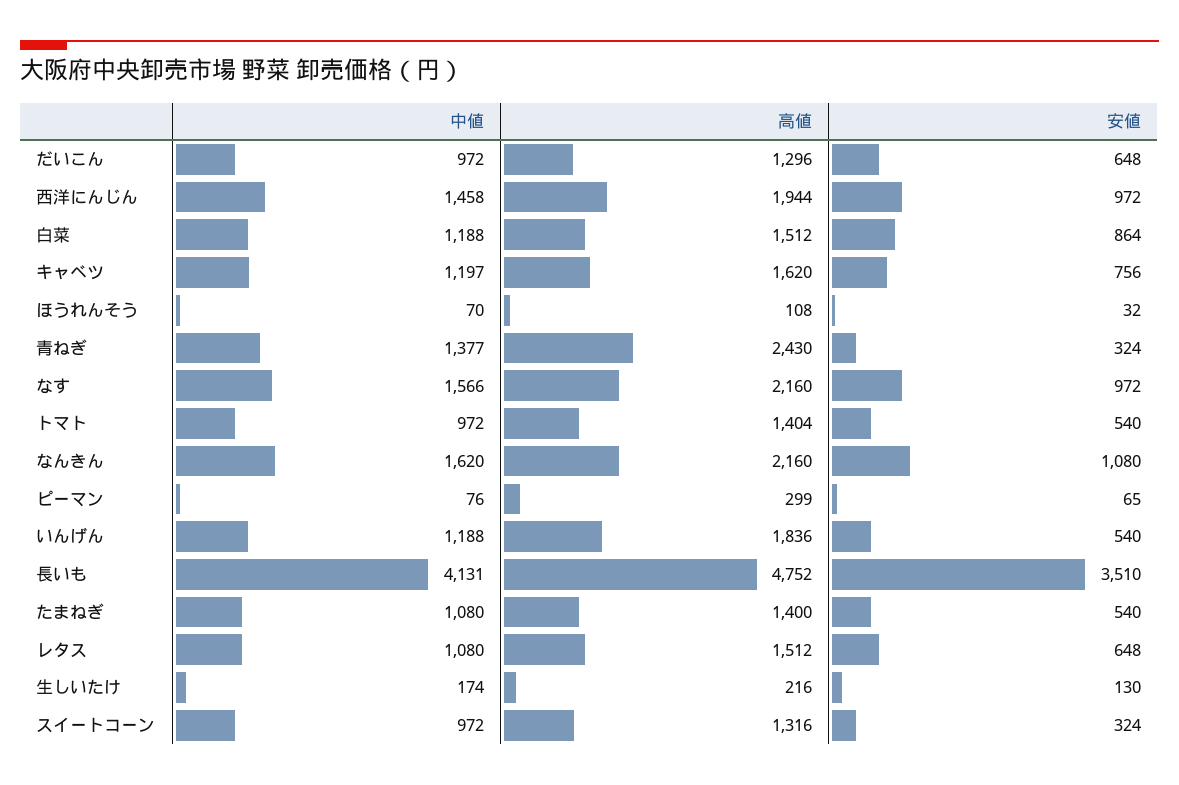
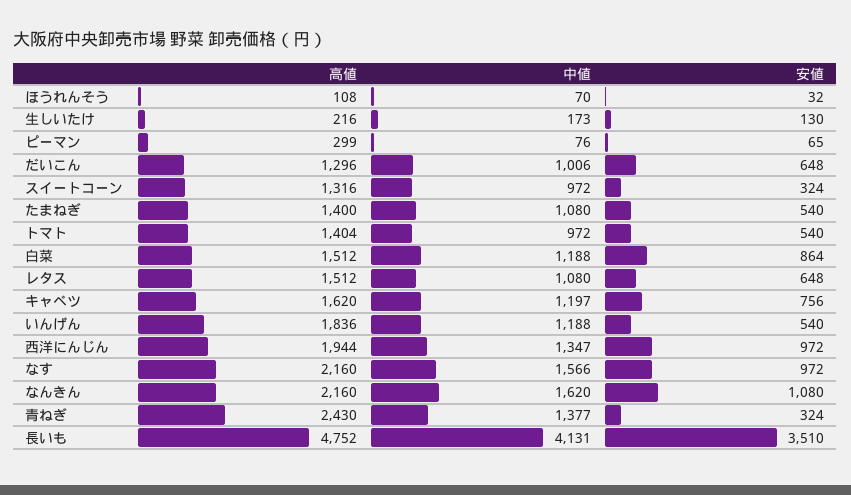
  {
    "中値": {
-     "だいこん": 972,
+     "だいこん": 1006,
-     "西洋にんじん": 1458,
+     "西洋にんじん": 1347,
      "白菜": 1188,
      "キャベツ": 1197,
      "ほうれんそう": 70,
      "青ねぎ": 1377,
      "なす": 1566,
      "トマト": 972,
      "なんきん": 1620,
      "ピーマン": 76,
      "いんげん": 1188,
      "長いも": 4131,
      "たまねぎ": 1080,
      "レタス": 1080,
-     "生しいたけ": 174,
+     "生しいたけ": 173,
      "スイートコーン": 972
    },
    "高値": {
      "だいこん": 1296,
      "西洋にんじん": 1944,
      "白菜": 1512,
      "キャベツ": 1620,
      "ほうれんそう": 108,
      "青ねぎ": 2430,
      "なす": 2160,
      "トマト": 1404,
      "なんきん": 2160,
      "ピーマン": 299,
      "いんげん": 1836,
      "長いも": 4752,
      "たまねぎ": 1400,
      "レタス": 1512,
      "生しいたけ": 216,
      "スイートコーン": 1316
    },
    "安値": {
      "だいこん": 648,
      "西洋にんじん": 972,
      "白菜": 864,
      "キャベツ": 756,
      "ほうれんそう": 32,
      "青ねぎ": 324,
      "なす": 972,
      "トマト": 540,
      "なんきん": 1080,
      "ピーマン": 65,
      "いんげん": 540,
      "長いも": 3510,
      "たまねぎ": 540,
      "レタス": 648,
      "生しいたけ": 130,
      "スイートコーン": 324
    }
  }

